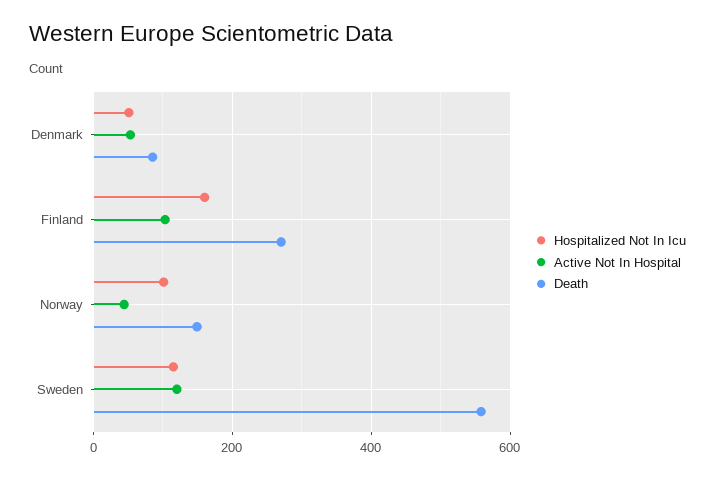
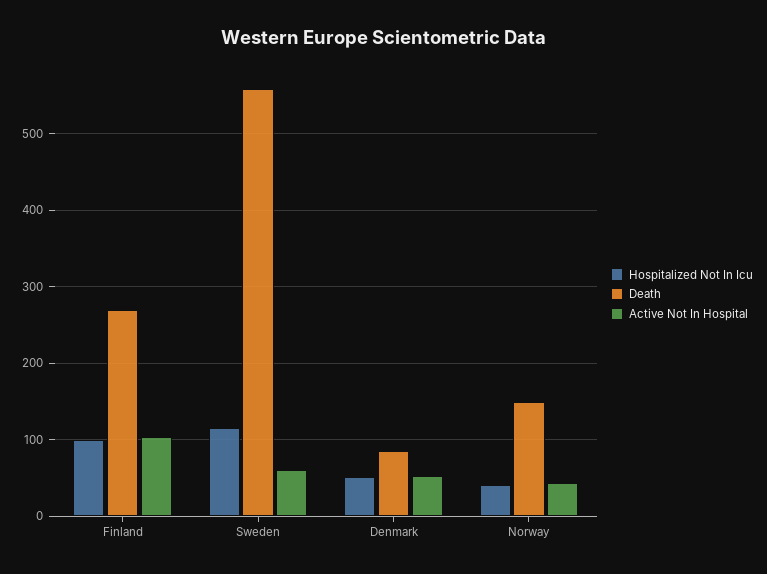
  {
    "Hospitalized Not In Icu": {
      "Denmark": 50,
-     "Finland": 160,
+     "Finland": 100,
-     "Norway": 100,
+     "Norway": 40,
      "Sweden": 120
    },
    "Active Not In Hospital": {
      "Denmark": 50,
      "Finland": 100,
      "Norway": 40,
-     "Sweden": 120
+     "Sweden": 60
    },
    "Death": {
      "Denmark": 90,
      "Finland": 270,
      "Norway": 150,
      "Sweden": 560
    }
  }

